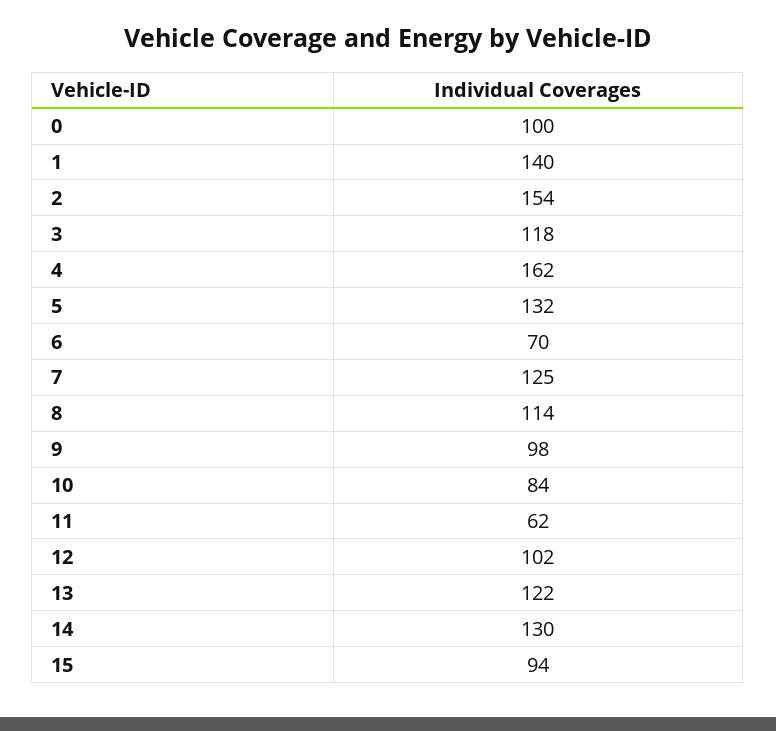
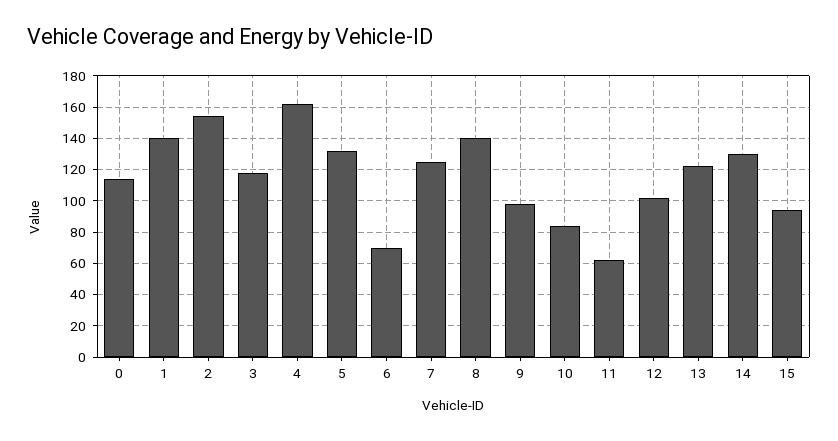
  {
-   "0": 100,
+   "0": 115,
    "1": 140,
    "2": 154,
    "3": 118,
    "4": 162,
    "5": 132,
    "6": 70,
    "7": 125,
-   "8": 114,
+   "8": 140,
    "9": 98,
    "10": 84,
    "11": 62,
    "12": 102,
    "13": 122,
    "14": 130,
    "15": 94
  }

